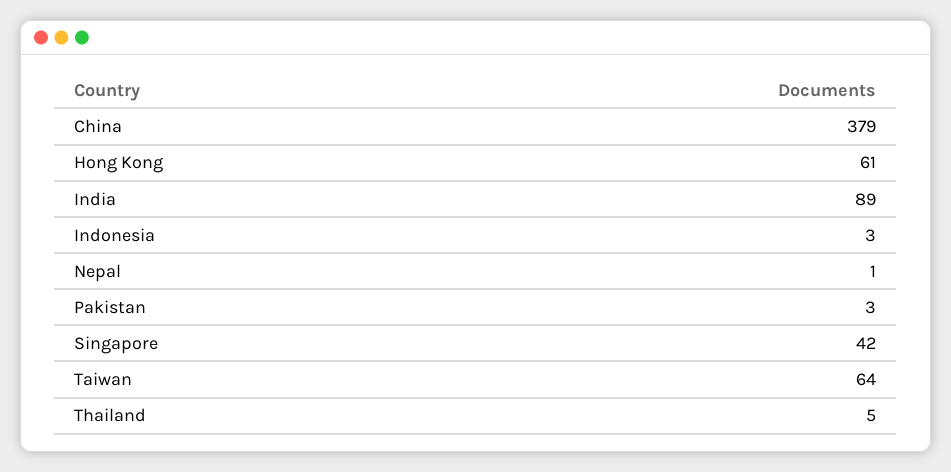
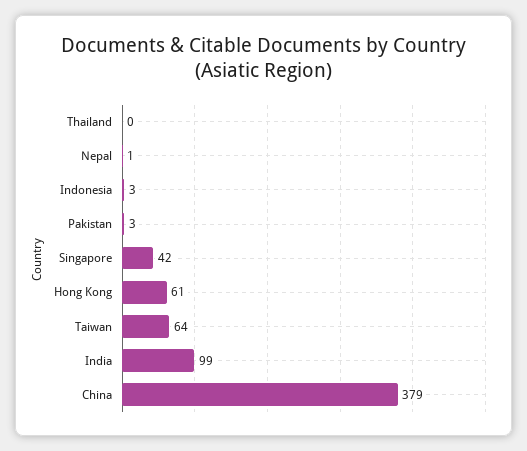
  {
    "China": 379,
    "Hong Kong": 61,
-   "India": 89,
+   "India": 99,
    "Indonesia": 3,
    "Nepal": 1,
    "Pakistan": 3,
    "Singapore": 42,
    "Taiwan": 64,
-   "Thailand": 5
+   "Thailand": 0
  }

